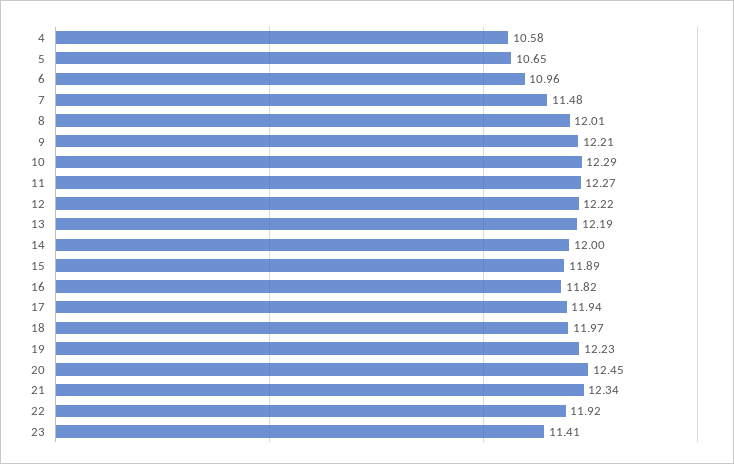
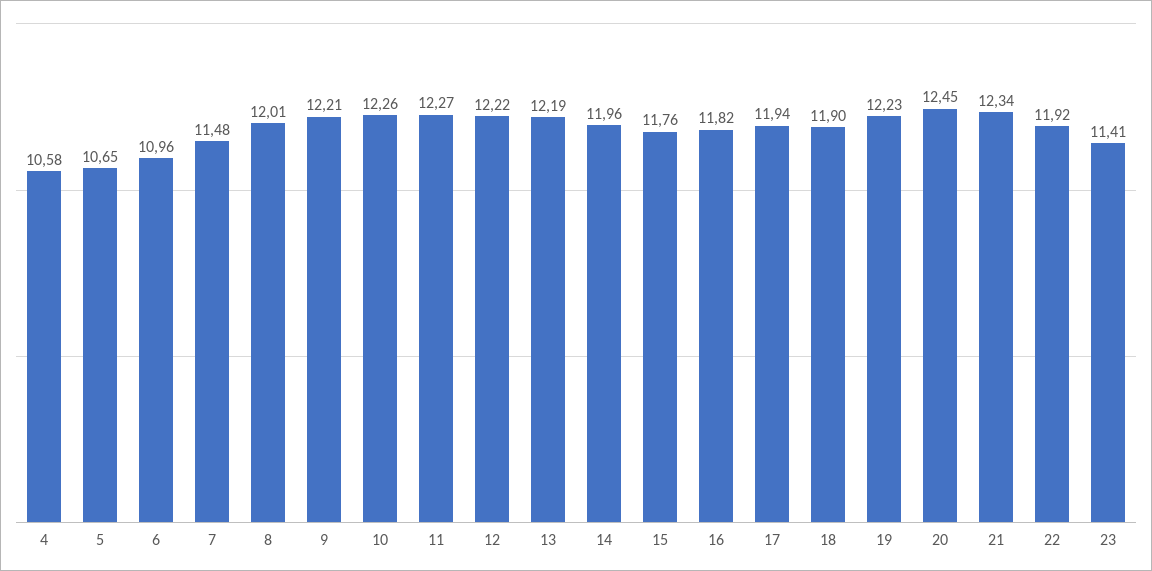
  {
    "4": 10.58,
    "5": 10.65,
    "6": 10.96,
    "7": 11.48,
    "8": 12.01,
    "9": 12.21,
-   "10": 12.29,
+   "10": 12.26,
    "11": 12.27,
    "12": 12.22,
    "13": 12.19,
-   "14": 12,
+   "14": 11.96,
-   "15": 11.89,
+   "15": 11.76,
    "16": 11.82,
    "17": 11.94,
-   "18": 11.97,
+   "18": 11.9,
    "19": 12.23,
    "20": 12.45,
    "21": 12.34,
    "22": 11.92,
    "23": 11.41
  }

